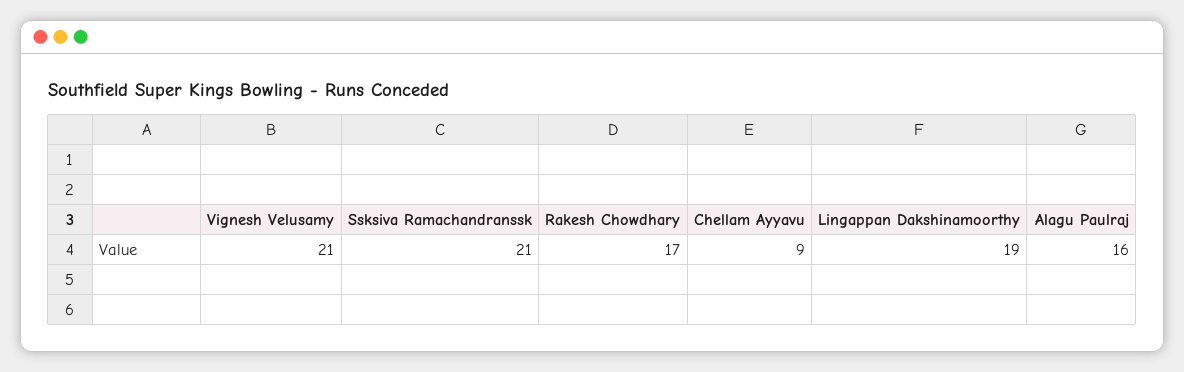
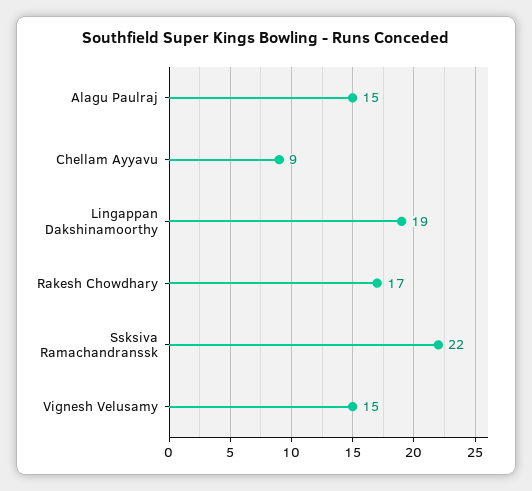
  {
-   "Vignesh Velusamy": 21,
+   "Vignesh Velusamy": 15,
-   "Ssksiva Ramachandranssk": 21,
+   "Ssksiva Ramachandranssk": 22,
    "Rakesh Chowdhary": 17,
    "Chellam Ayyavu": 9,
    "Lingappan Dakshinamoorthy": 19,
-   "Alagu Paulraj": 16
+   "Alagu Paulraj": 15
  }

